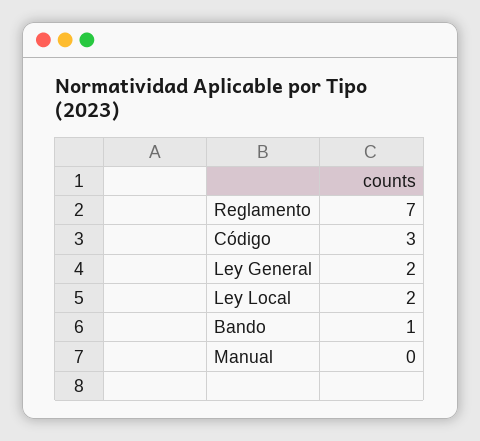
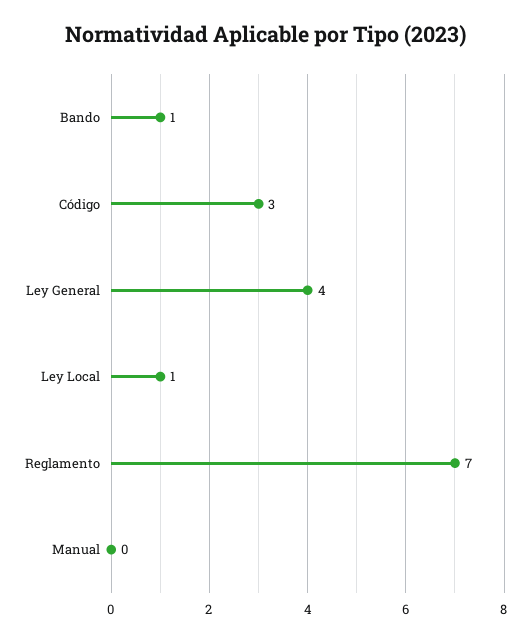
  {
    "Reglamento": 7,
    "Código": 3,
-   "Ley General": 2,
+   "Ley General": 4,
-   "Ley Local": 2,
+   "Ley Local": 1,
    "Bando": 1,
    "Manual": 0
  }

